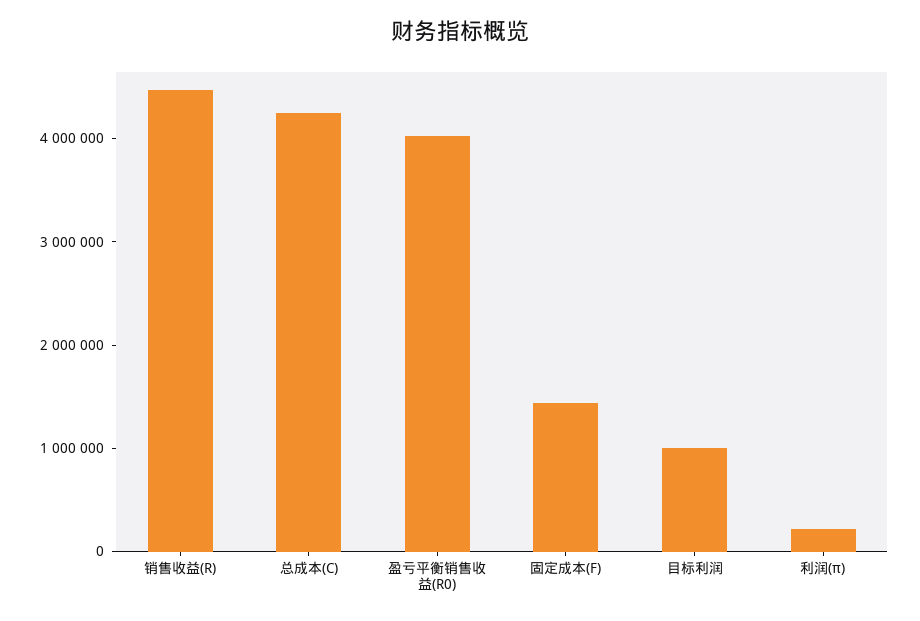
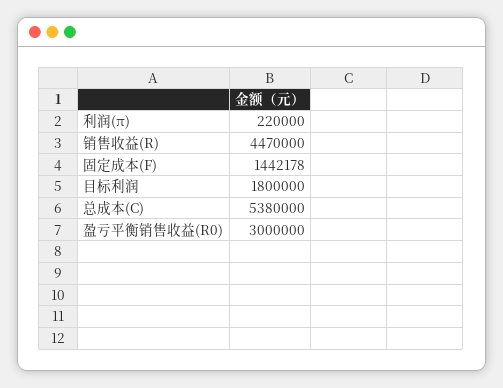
  {
    "销售收益(R)": 4470000,
-   "总成本(C)": 4200000,
+   "总成本(C)": 5380000,
-   "盈亏平衡销售收益(R0)": 4000000,
+   "盈亏平衡销售收益(R0)": 3000000,
    "固定成本(F)": 1442178,
-   "目标利润": 1000000,
+   "目标利润": 1800000,
    "利润(π)": 220000
  }

